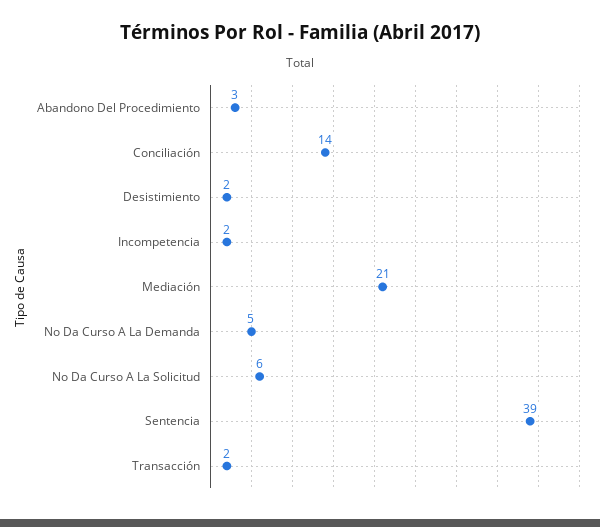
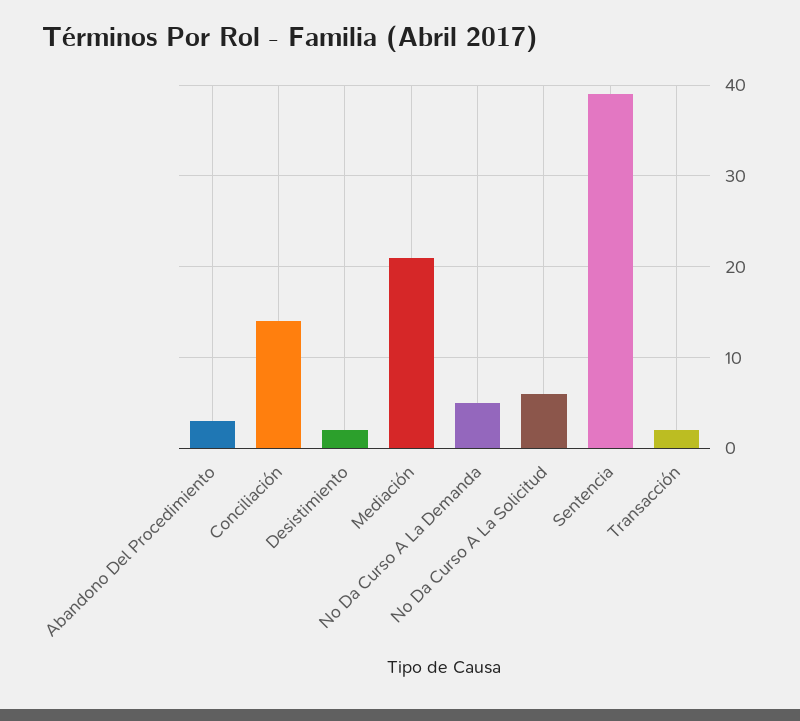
  {
    "Abandono Del Procedimiento": 3,
    "Conciliación": 14,
    "Desistimiento": 2,
-   "Incompetencia": 2,
    "Mediación": 21,
    "No Da Curso A La Demanda": 5,
    "No Da Curso A La Solicitud": 6,
    "Sentencia": 39,
    "Transacción": 2
  }

